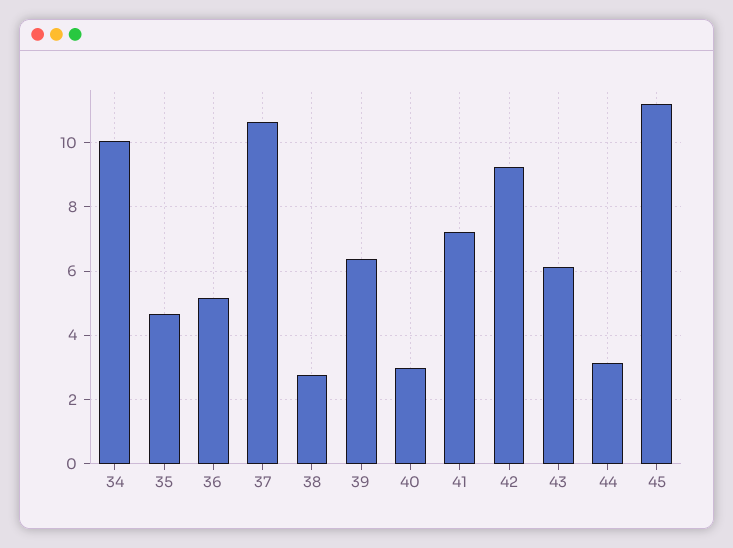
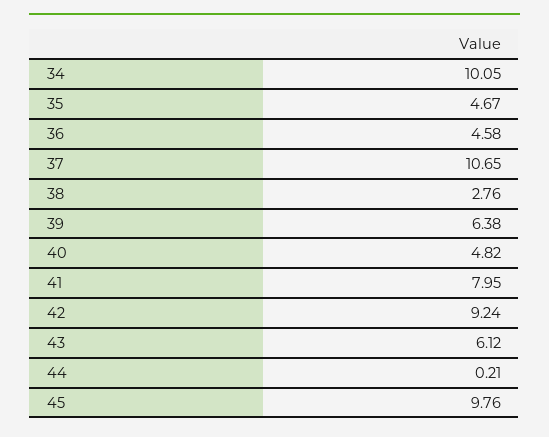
  {
    "34": 10.05,
    "35": 4.67,
-   "36": 5.2,
+   "36": 4.58,
    "37": 10.65,
    "38": 2.76,
    "39": 6.38,
-   "40": 3,
+   "40": 4.82,
-   "41": 7.2,
+   "41": 7.95,
    "42": 9.24,
    "43": 6.12,
-   "44": 3.2,
+   "44": 0.21,
-   "45": 11.2
+   "45": 9.76
  }

